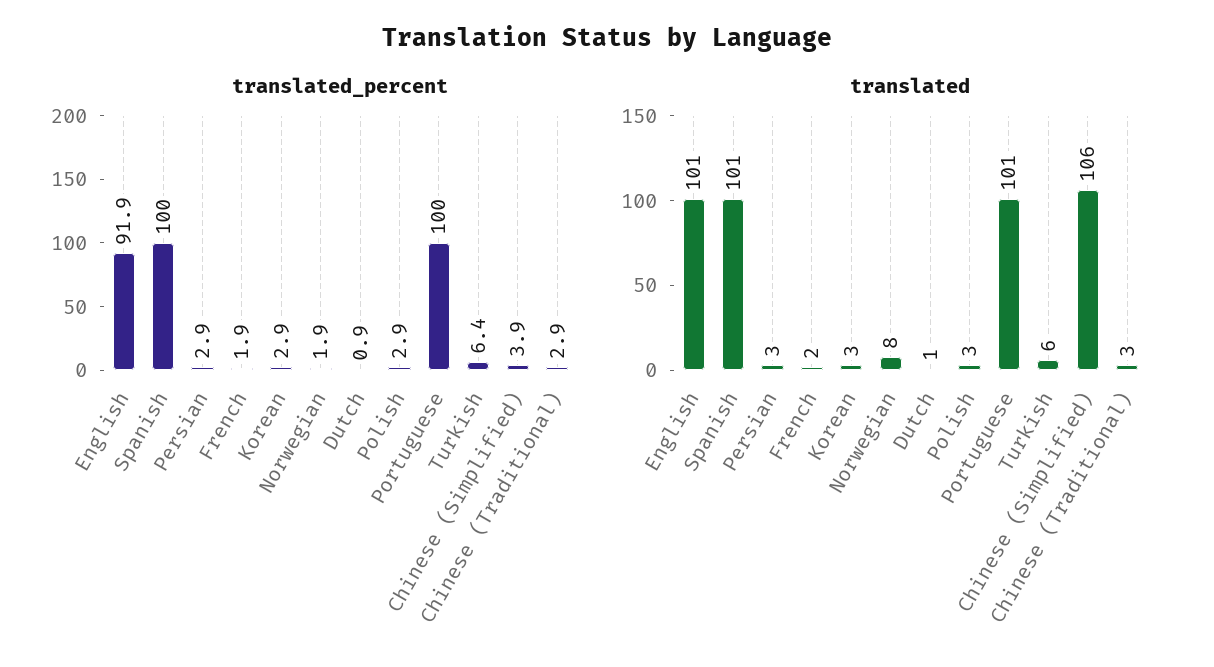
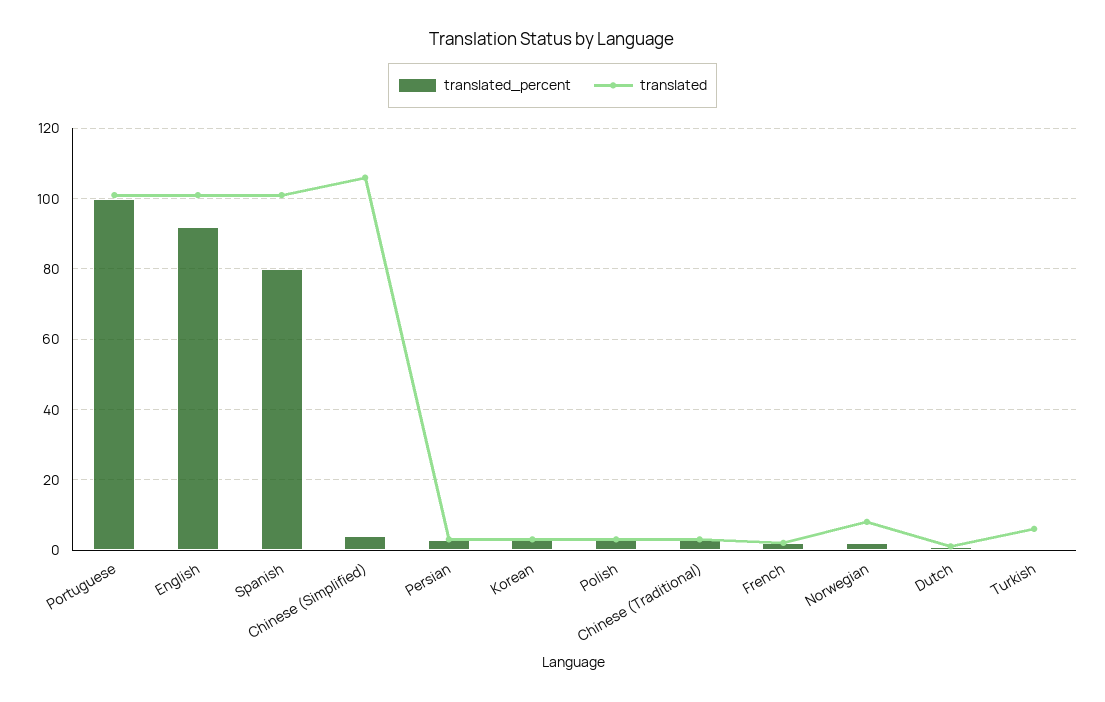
  {
    "translated_percent": {
      "English": 91.9,
-     "Spanish": 100,
+     "Spanish": 80,
      "Persian": 2.9,
      "French": 1.9,
      "Korean": 2.9,
      "Norwegian": 1.9,
      "Dutch": 0.9,
      "Polish": 2.9,
      "Portuguese": 100,
-     "Turkish": 6.4,
+     "Turkish": 0,
      "Chinese (Simplified)": 3.9,
      "Chinese (Traditional)": 2.9
    },
    "translated": {
      "English": 101,
      "Spanish": 101,
      "Persian": 3,
      "French": 2,
      "Korean": 3,
      "Norwegian": 8,
      "Dutch": 1,
      "Polish": 3,
      "Portuguese": 101,
      "Turkish": 6,
      "Chinese (Simplified)": 106,
      "Chinese (Traditional)": 3
    }
  }

